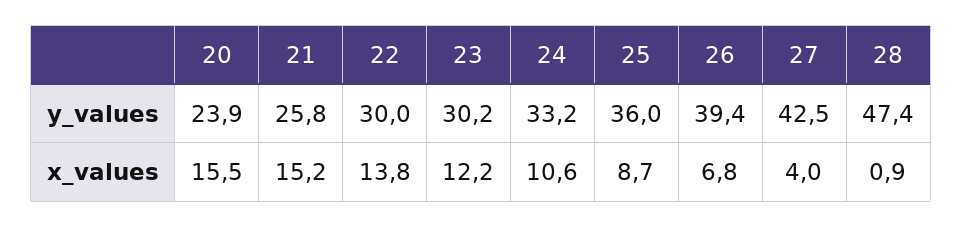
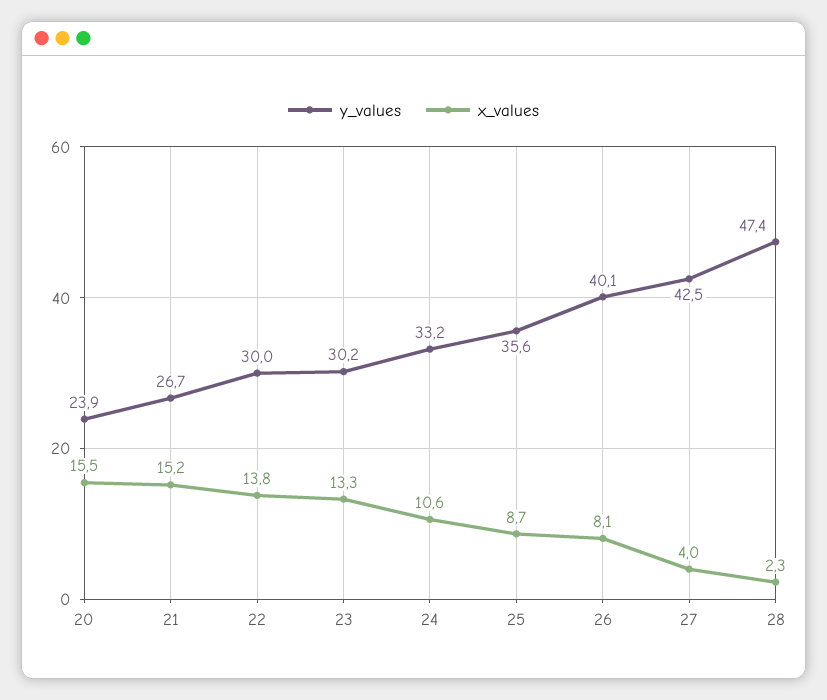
  {
    "y_values": {
      "20": 23.9,
-     "21": 25.8,
+     "21": 26.7,
      "22": 30,
      "23": 30.2,
      "24": 33.2,
-     "25": 36,
+     "25": 35.6,
-     "26": 39.4,
+     "26": 40.1,
      "27": 42.5,
      "28": 47.4
    },
    "x_values": {
      "20": 15.5,
      "21": 15.2,
      "22": 13.8,
-     "23": 12.2,
+     "23": 13.3,
      "24": 10.6,
      "25": 8.7,
-     "26": 6.8,
+     "26": 8.1,
      "27": 4,
-     "28": 0.9
+     "28": 2.3
    }
  }

